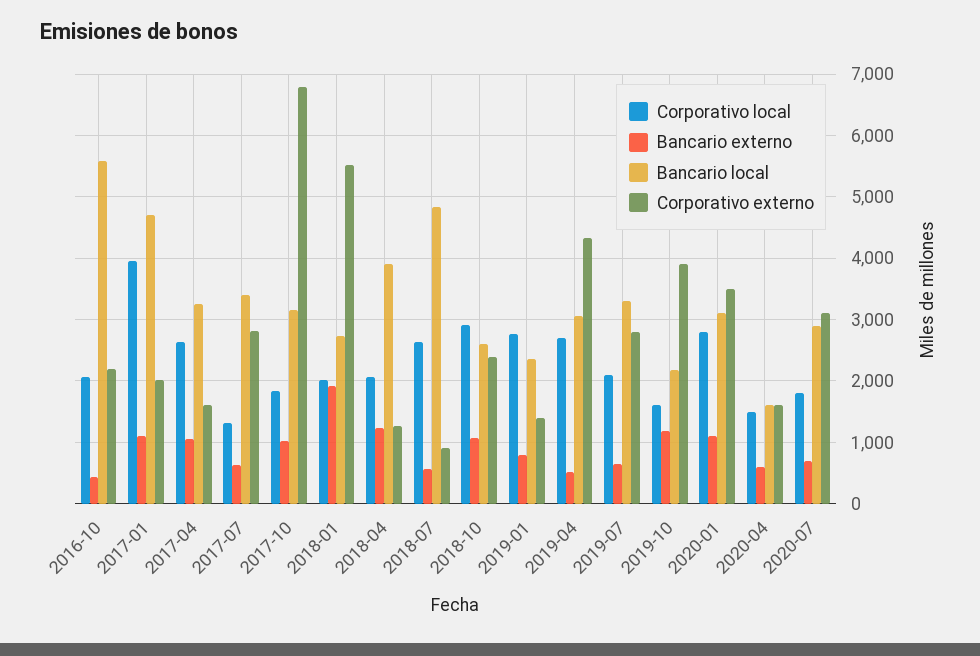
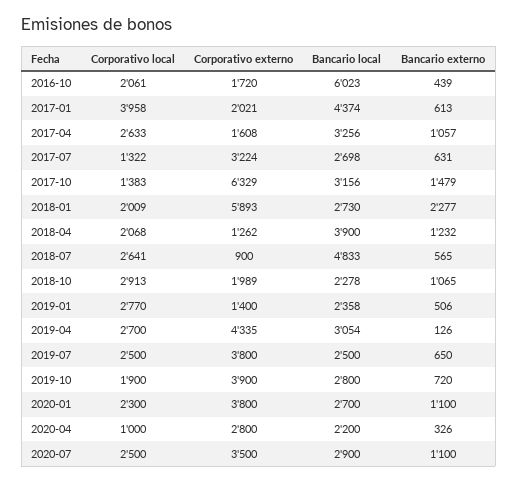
  {
    "Corporativo local": {
      "2016-10": 2061,
      "2017-01": 3958,
      "2017-04": 2633,
      "2017-07": 1322,
-     "2017-10": 1800,
+     "2017-10": 1383,
      "2018-01": 2009,
      "2018-04": 2068,
      "2018-07": 2641,
      "2018-10": 2913,
      "2019-01": 2770,
      "2019-04": 2700,
-     "2019-07": 2100,
+     "2019-07": 2500,
-     "2019-10": 1600,
+     "2019-10": 1900,
-     "2020-01": 2800,
+     "2020-01": 2300,
-     "2020-04": 1500,
+     "2020-04": 1000,
-     "2020-07": 1800
+     "2020-07": 2500
    },
    "Bancario externo": {
      "2016-10": 439,
-     "2017-01": 1100,
+     "2017-01": 613,
      "2017-04": 1057,
      "2017-07": 631,
-     "2017-10": 1000,
+     "2017-10": 1479,
-     "2018-01": 1900,
+     "2018-01": 2277,
      "2018-04": 1232,
      "2018-07": 565,
      "2018-10": 1065,
-     "2019-01": 800,
+     "2019-01": 506,
-     "2019-04": 500,
+     "2019-04": 126,
      "2019-07": 650,
-     "2019-10": 1200,
+     "2019-10": 720,
      "2020-01": 1100,
-     "2020-04": 600,
+     "2020-04": 326,
-     "2020-07": 700
+     "2020-07": 1100
    },
    "Bancario local": {
-     "2016-10": 5600,
+     "2016-10": 6023,
-     "2017-01": 4700,
+     "2017-01": 4374,
      "2017-04": 3256,
-     "2017-07": 3400,
+     "2017-07": 2698,
      "2017-10": 3156,
      "2018-01": 2730,
      "2018-04": 3900,
      "2018-07": 4833,
-     "2018-10": 2600,
+     "2018-10": 2278,
      "2019-01": 2358,
      "2019-04": 3054,
-     "2019-07": 3300,
+     "2019-07": 2500,
-     "2019-10": 2200,
+     "2019-10": 2800,
-     "2020-01": 3100,
+     "2020-01": 2700,
-     "2020-04": 1600,
+     "2020-04": 2200,
      "2020-07": 2900
    },
    "Corporativo externo": {
-     "2016-10": 2200,
+     "2016-10": 1720,
      "2017-01": 2021,
      "2017-04": 1608,
-     "2017-07": 2800,
+     "2017-07": 3224,
-     "2017-10": 6800,
+     "2017-10": 6329,
-     "2018-01": 5500,
+     "2018-01": 5893,
      "2018-04": 1262,
      "2018-07": 900,
-     "2018-10": 2400,
+     "2018-10": 1989,
      "2019-01": 1400,
      "2019-04": 4335,
-     "2019-07": 2800,
+     "2019-07": 3800,
      "2019-10": 3900,
-     "2020-01": 3500,
+     "2020-01": 3800,
-     "2020-04": 1600,
+     "2020-04": 2800,
-     "2020-07": 3100
+     "2020-07": 3500
    }
  }

